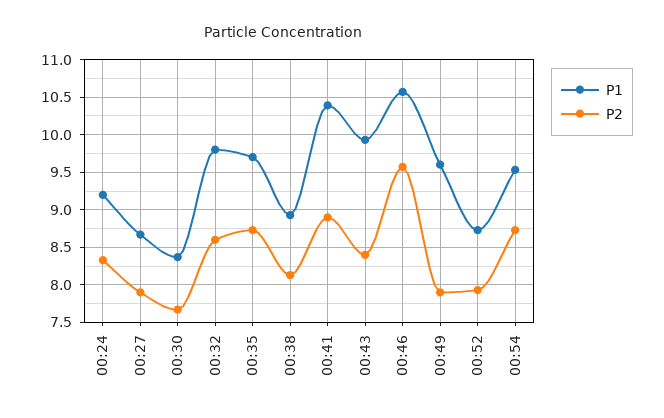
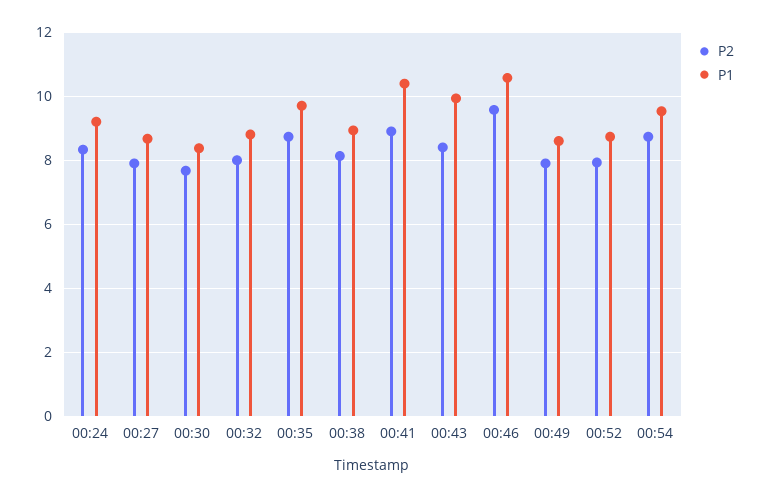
  {
    "P1": {
      "00:24": 9.2,
      "00:27": 8.7,
      "00:30": 8.4,
-     "00:32": 9.8,
+     "00:32": 8.8,
      "00:35": 9.7,
      "00:38": 8.9,
      "00:41": 10.4,
      "00:43": 9.9,
      "00:46": 10.6,
-     "00:49": 9.6,
+     "00:49": 8.6,
      "00:52": 8.7,
      "00:54": 9.5
    },
    "P2": {
      "00:24": 8.3,
      "00:27": 7.9,
      "00:30": 7.7,
-     "00:32": 8.6,
+     "00:32": 8,
      "00:35": 8.7,
      "00:38": 8.1,
      "00:41": 8.9,
      "00:43": 8.4,
      "00:46": 9.6,
      "00:49": 7.9,
      "00:52": 7.9,
      "00:54": 8.7
    }
  }

